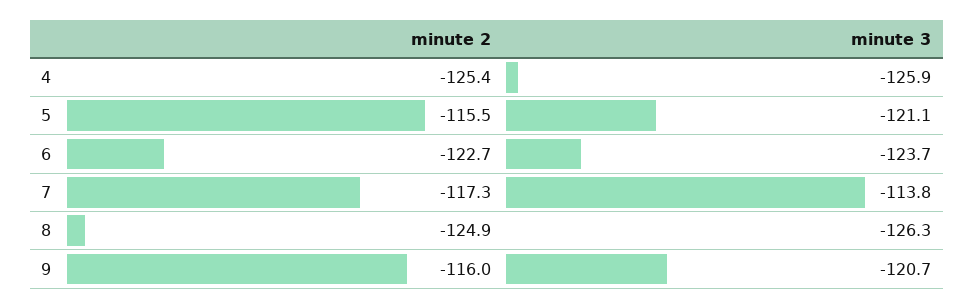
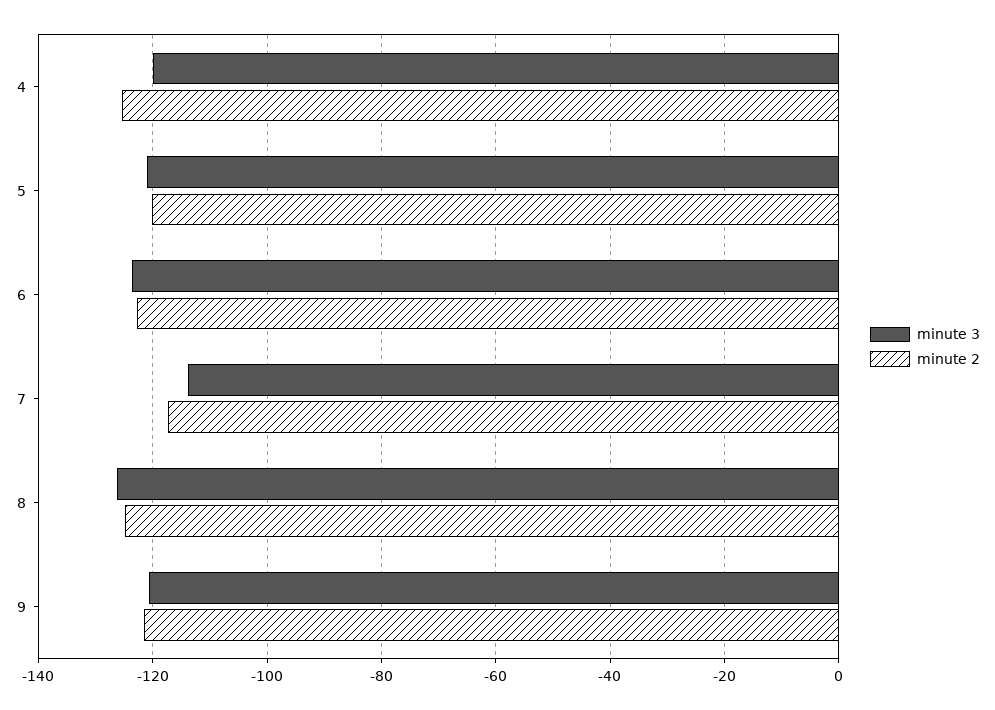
  {
    "minute 2": {
      "4": -125.4,
-     "5": -115.5,
+     "5": -120,
      "6": -122.7,
      "7": -117.3,
      "8": -124.9,
-     "9": -116
+     "9": -122
    },
    "minute 3": {
-     "4": -125.9,
+     "4": -120,
      "5": -121.1,
      "6": -123.7,
      "7": -113.8,
      "8": -126.3,
      "9": -120.7
    }
  }

